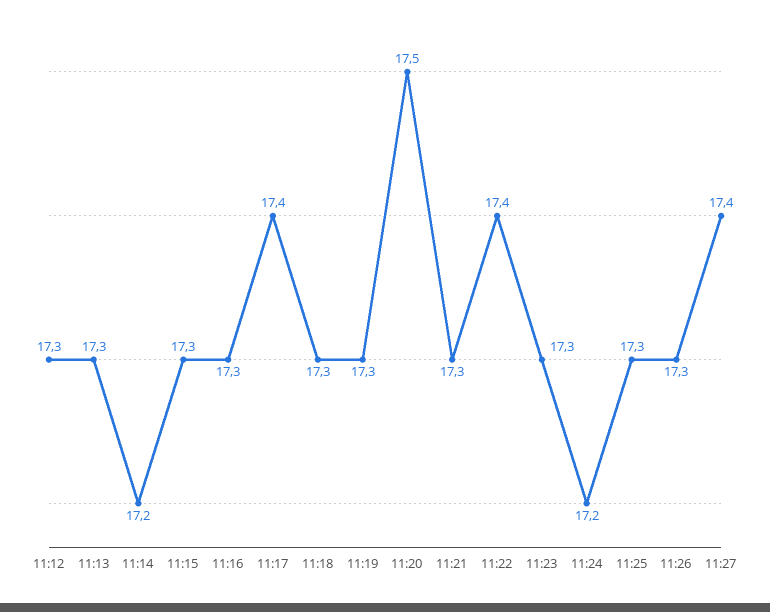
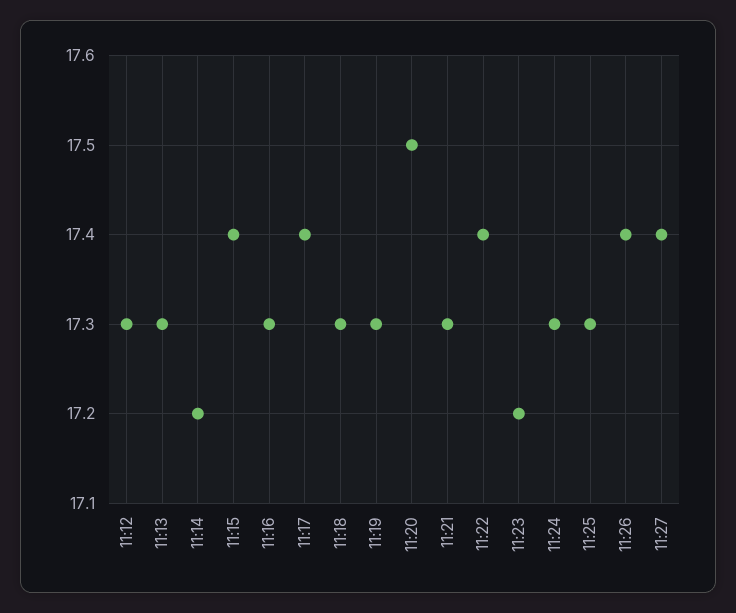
  {
    "11:12": 17.3,
    "11:13": 17.3,
    "11:14": 17.2,
-   "11:15": 17.3,
+   "11:15": 17.4,
    "11:16": 17.3,
    "11:17": 17.4,
    "11:18": 17.3,
    "11:19": 17.3,
    "11:20": 17.5,
    "11:21": 17.3,
    "11:22": 17.4,
-   "11:23": 17.3,
+   "11:23": 17.2,
-   "11:24": 17.2,
+   "11:24": 17.3,
    "11:25": 17.3,
-   "11:26": 17.3,
+   "11:26": 17.4,
    "11:27": 17.4
  }

